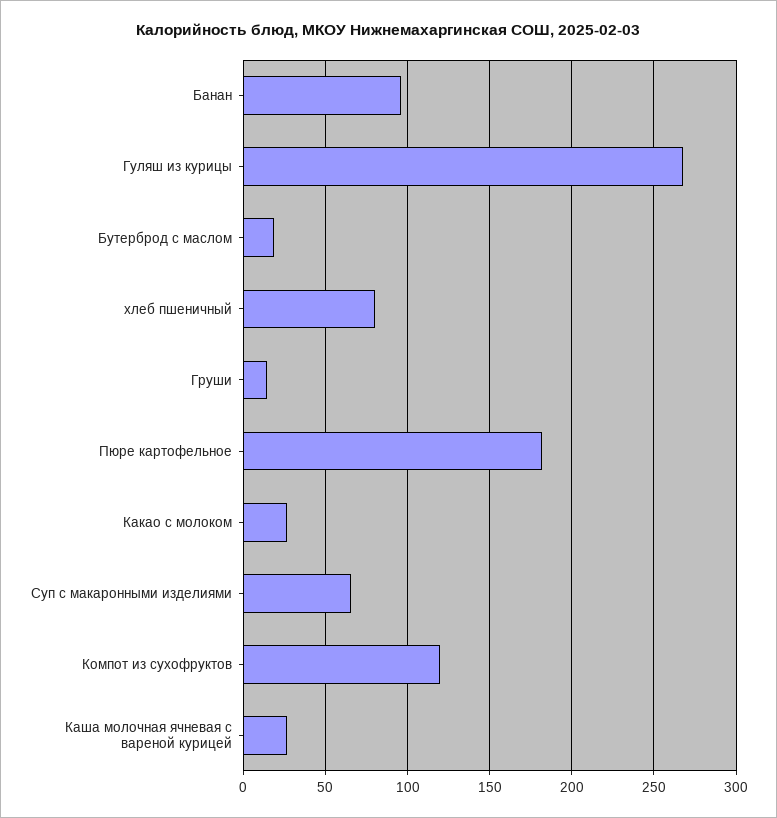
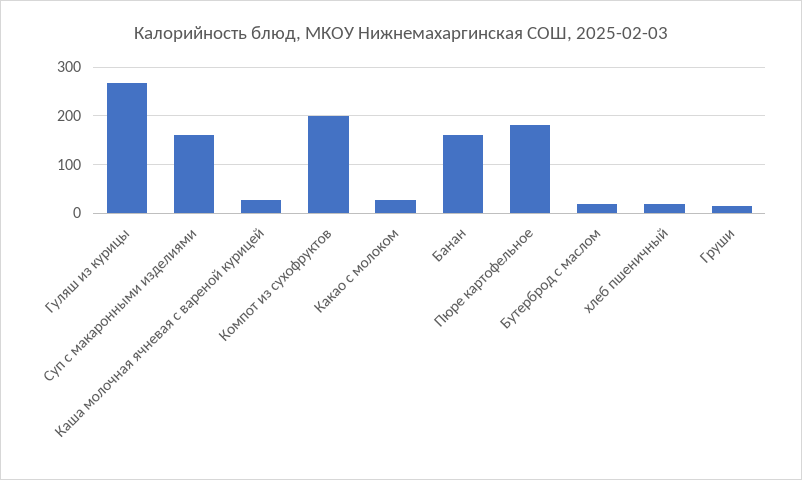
  {
-   "Банан": 95,
+   "Банан": 160,
    "Гуляш из курицы": 270,
    "Бутерброд с маслом": 20,
-   "хлеб пшеничный": 80,
+   "хлеб пшеничный": 20,
    "Груши": 15,
    "Пюре картофельное": 180,
    "Какао с молоком": 25,
-   "Суп с макаронными изделиями": 65,
+   "Суп с макаронными изделиями": 160,
-   "Компот из сухофруктов": 120,
+   "Компот из сухофруктов": 200,
    "Каша молочная ячневая с вареной курицей": 25
  }

